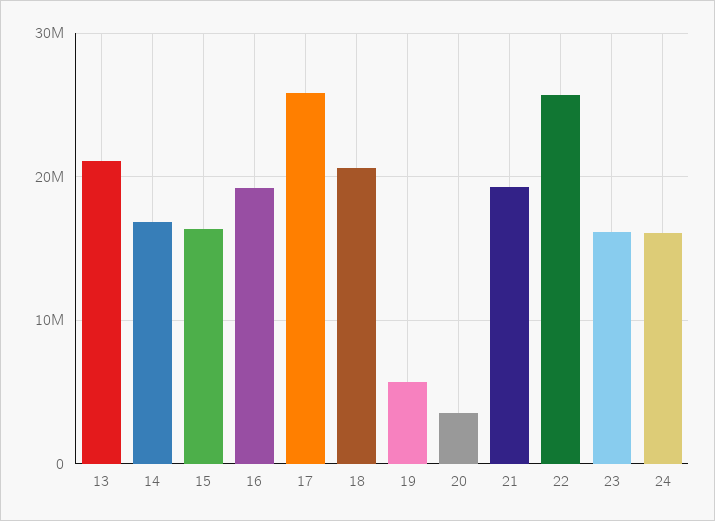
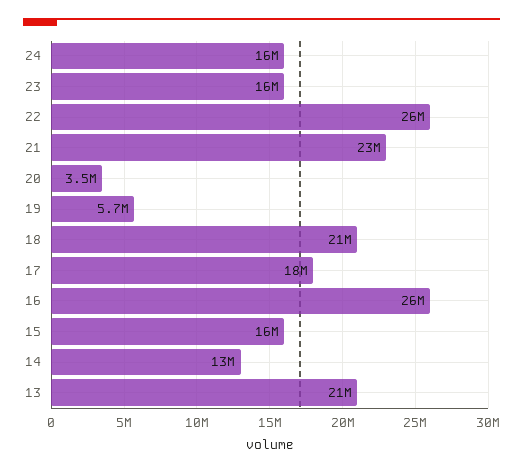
  {
    "13": 21000000,
-   "14": 17000000,
+   "14": 13000000,
    "15": 16000000,
-   "16": 19000000,
+   "16": 26000000,
-   "17": 26000000,
+   "17": 18000000,
    "18": 21000000,
    "19": 5700000,
    "20": 3500000,
-   "21": 19000000,
+   "21": 23000000,
    "22": 26000000,
    "23": 16000000,
    "24": 16000000
  }

